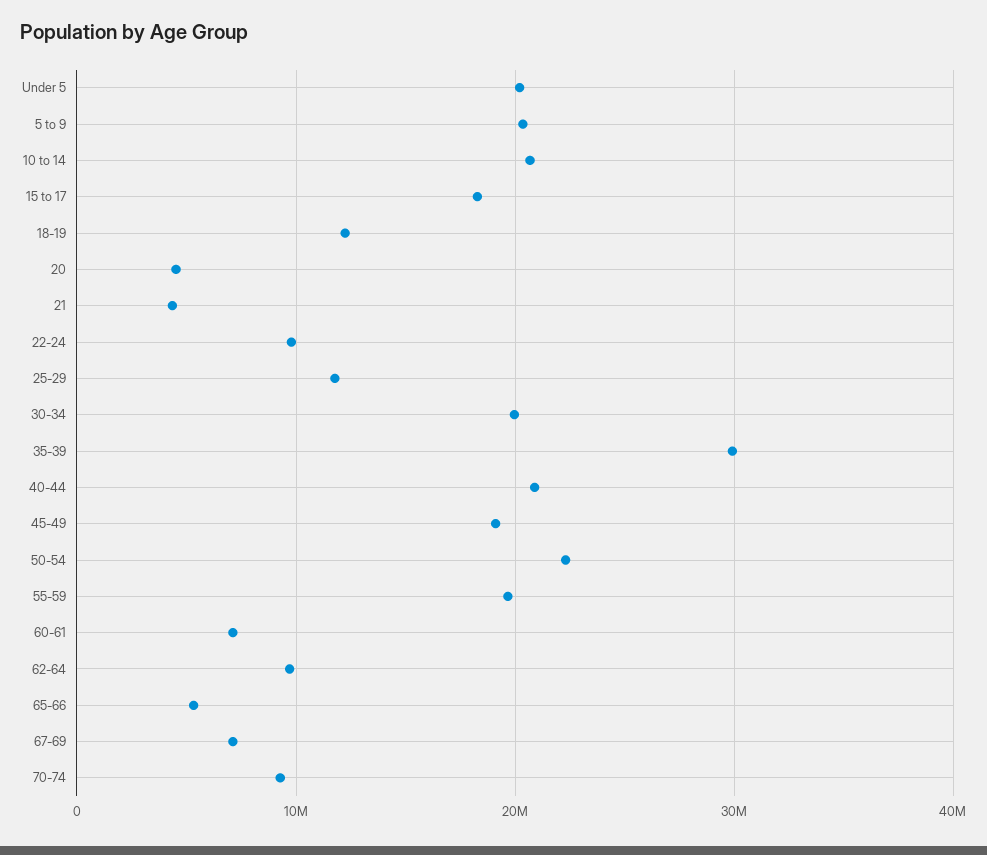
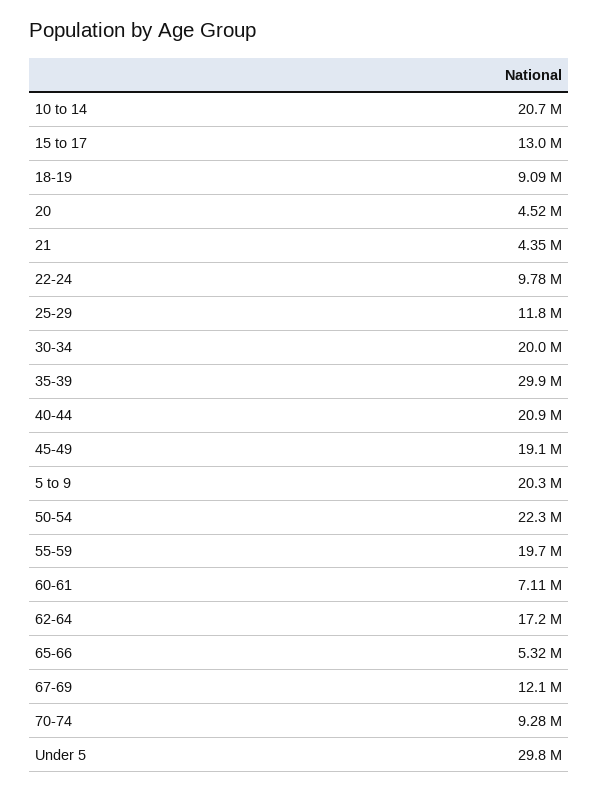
  {
-   "Under 5": 20000000,
+   "Under 5": 29800000,
    "5 to 9": 20300000,
    "10 to 14": 20700000,
-   "15 to 17": 18000000,
+   "15 to 17": 13000000,
-   "18-19": 12000000,
+   "18-19": 9090000,
    "20": 4520000,
    "21": 4350000,
    "22-24": 9780000,
    "25-29": 11800000,
    "30-34": 20000000,
    "35-39": 29900000,
    "40-44": 20900000,
    "45-49": 19100000,
    "50-54": 22300000,
    "55-59": 19700000,
    "60-61": 7110000,
-   "62-64": 10000000,
+   "62-64": 17200000,
    "65-66": 5320000,
-   "67-69": 7000000,
+   "67-69": 12100000,
    "70-74": 9280000
  }

